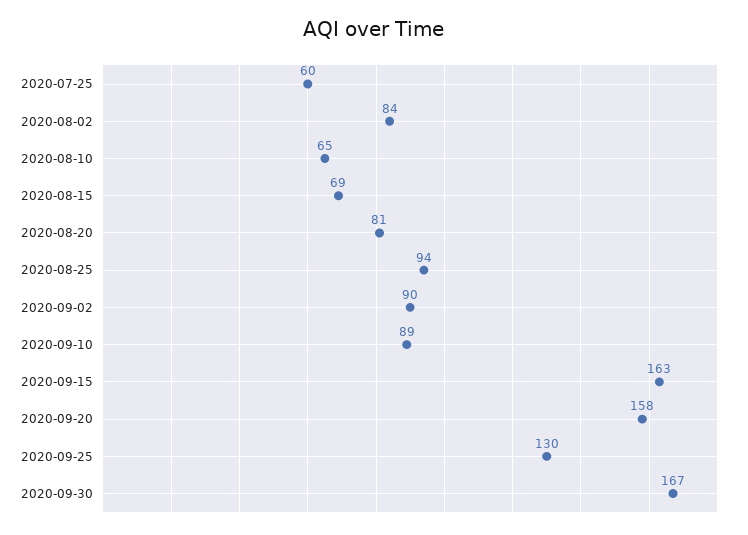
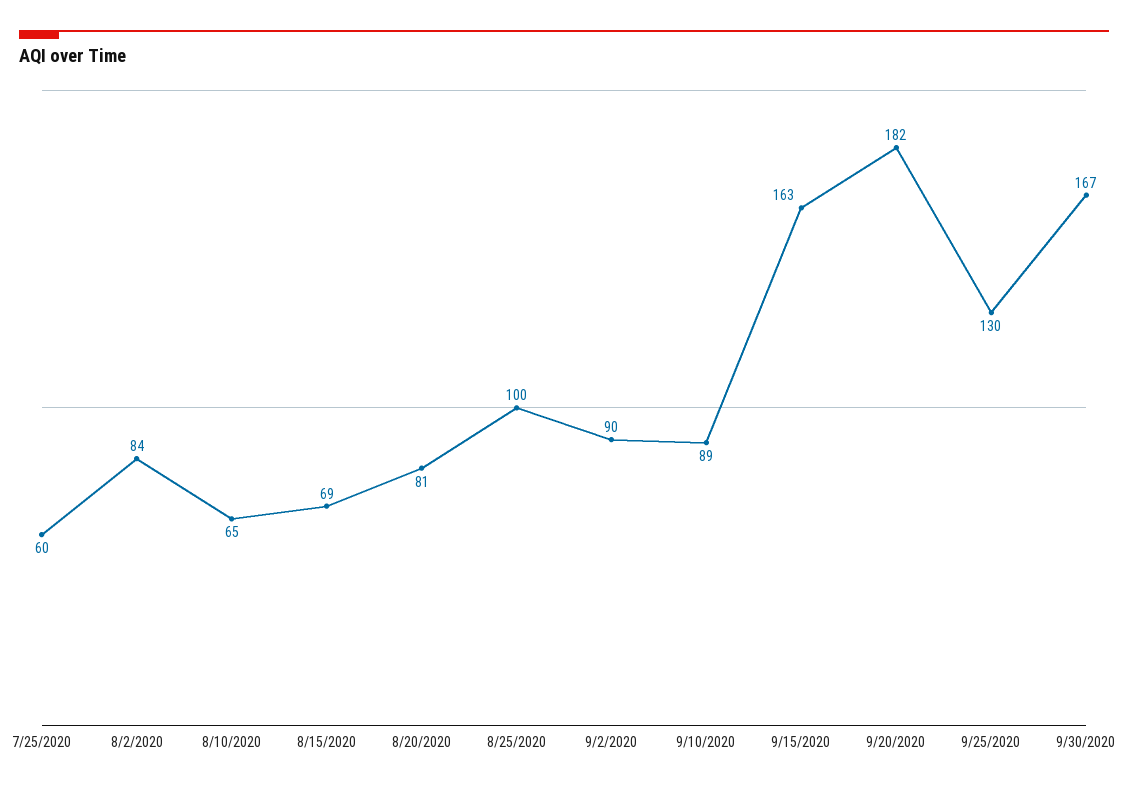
  {
    "2020-07-25": 60,
    "2020-08-02": 84,
    "2020-08-10": 65,
    "2020-08-15": 69,
    "2020-08-20": 81,
-   "2020-08-25": 94,
+   "2020-08-25": 100,
    "2020-09-02": 90,
    "2020-09-10": 89,
    "2020-09-15": 163,
-   "2020-09-20": 158,
+   "2020-09-20": 182,
    "2020-09-25": 130,
    "2020-09-30": 167
  }

